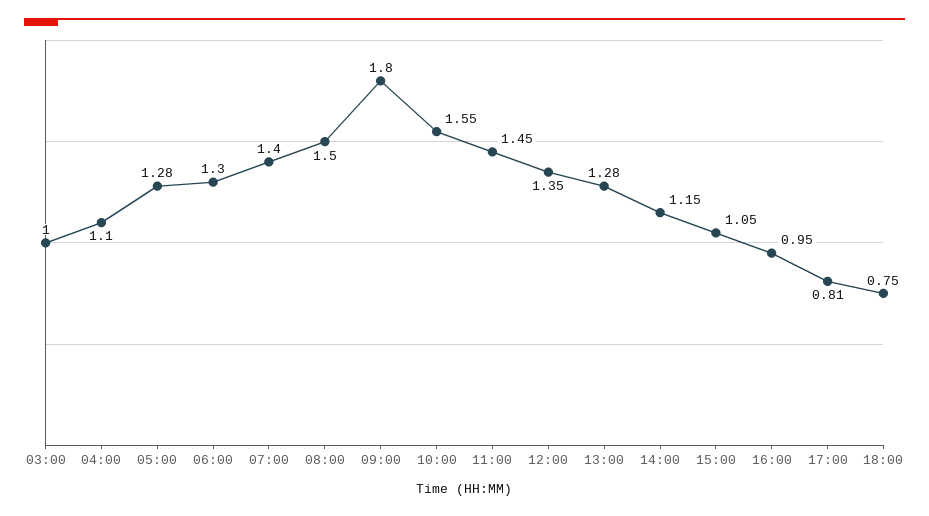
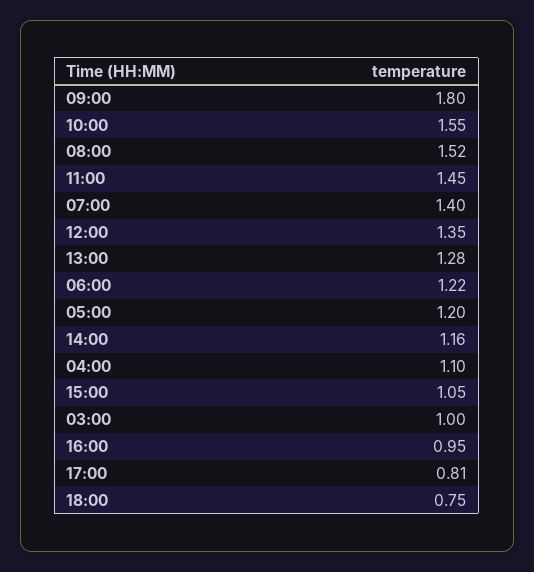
  {
    "03:00": 1,
    "04:00": 1.1,
-   "05:00": 1.28,
+   "05:00": 1.2,
-   "06:00": 1.3,
+   "06:00": 1.22,
    "07:00": 1.4,
-   "08:00": 1.5,
+   "08:00": 1.52,
    "09:00": 1.8,
    "10:00": 1.55,
    "11:00": 1.45,
    "12:00": 1.35,
    "13:00": 1.28,
-   "14:00": 1.15,
+   "14:00": 1.16,
    "15:00": 1.05,
    "16:00": 0.95,
    "17:00": 0.81,
    "18:00": 0.75
  }

